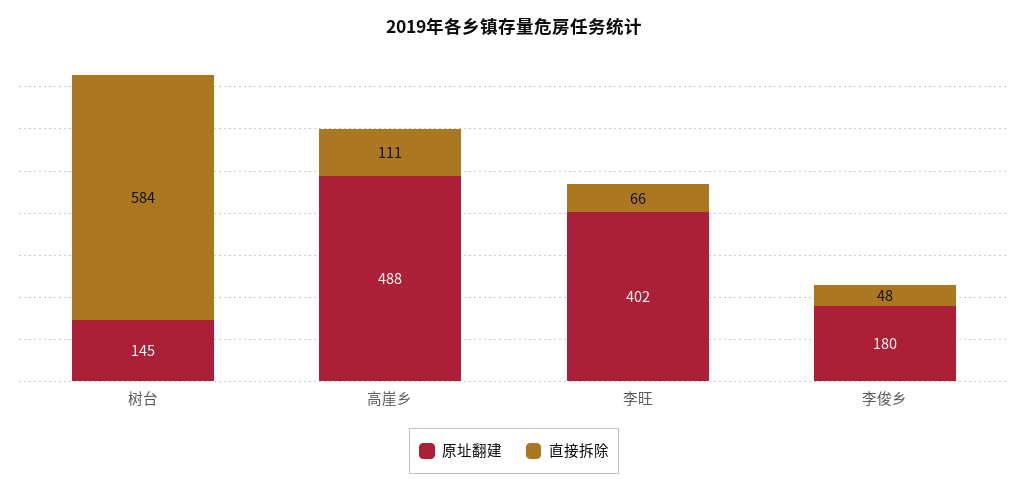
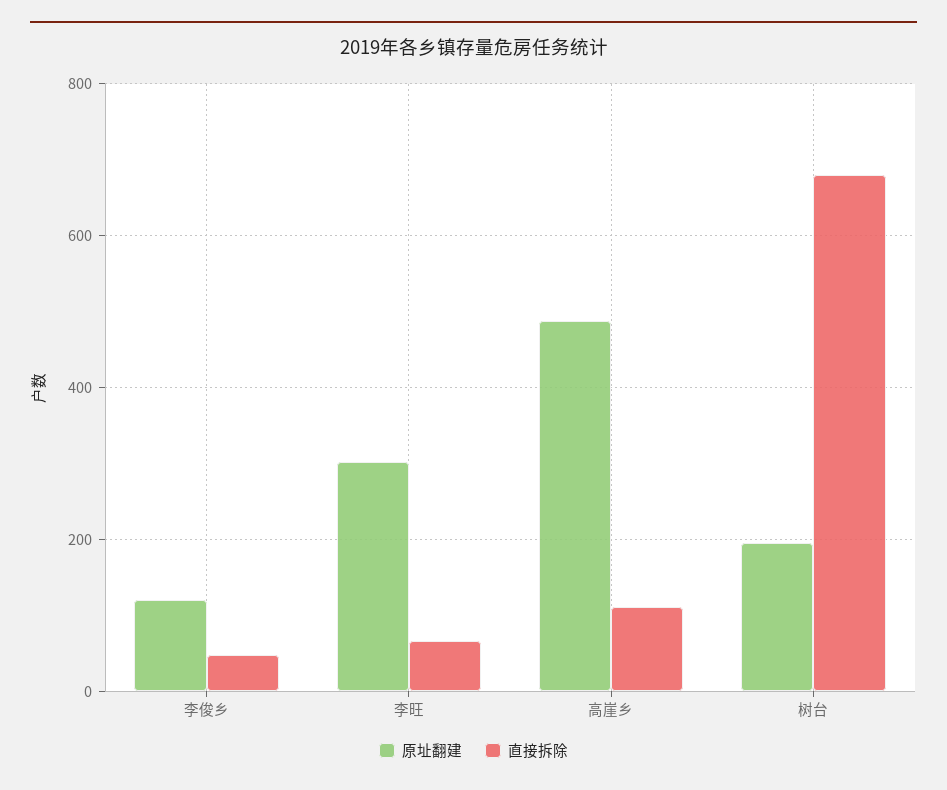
  {
    "原址翻建": {
-     "树台": 145,
+     "树台": 200,
      "高崖乡": 488,
-     "李旺": 402,
+     "李旺": 300,
-     "李俊乡": 180
+     "李俊乡": 120
    },
    "直接拆除": {
-     "树台": 584,
+     "树台": 680,
      "高崖乡": 111,
      "李旺": 66,
      "李俊乡": 48
    }
  }

